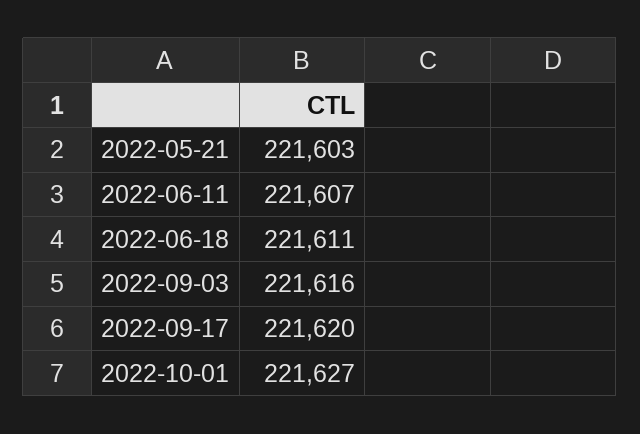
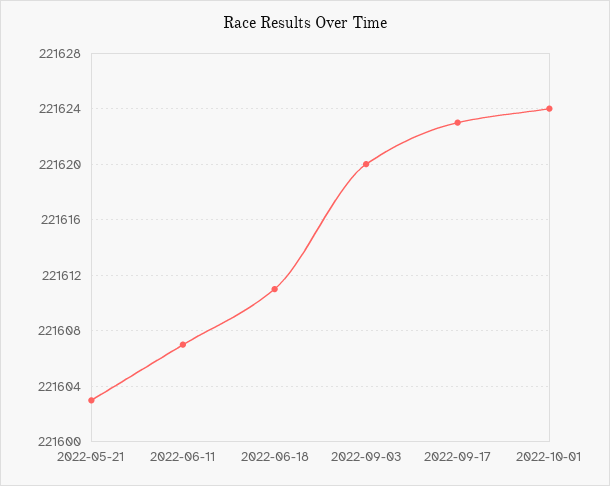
  {
    "2022-05-21": 221603,
    "2022-06-11": 221607,
    "2022-06-18": 221611,
-   "2022-09-03": 221616,
+   "2022-09-03": 221620,
-   "2022-09-17": 221620,
+   "2022-09-17": 221623,
-   "2022-10-01": 221627
+   "2022-10-01": 221624
  }

